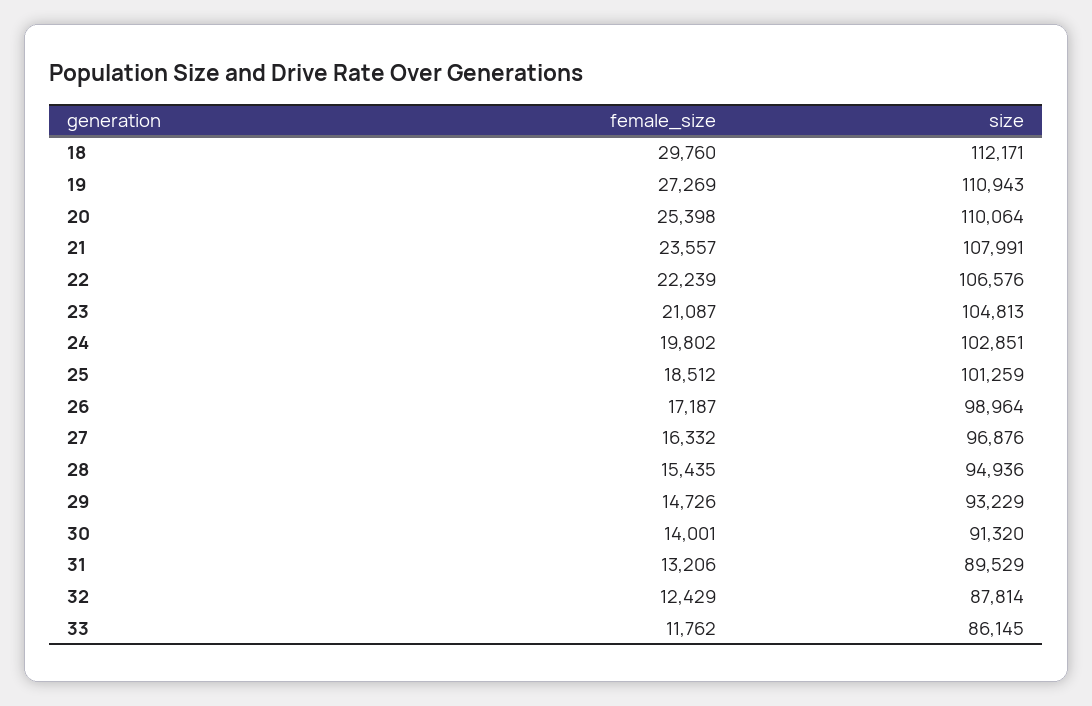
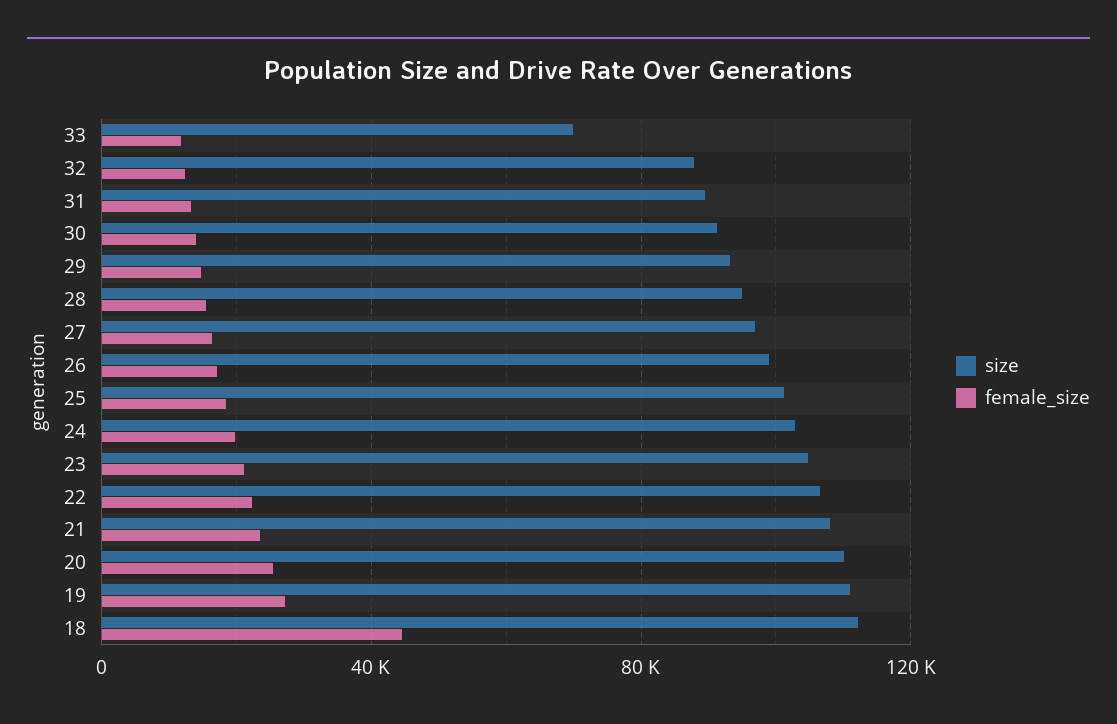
  {
    "female_size": {
-     "18": 29760,
+     "18": 45000,
      "19": 27269,
      "20": 25398,
      "21": 23557,
      "22": 22239,
      "23": 21087,
      "24": 19802,
      "25": 18512,
      "26": 17187,
      "27": 16332,
      "28": 15435,
      "29": 14726,
      "30": 14001,
      "31": 13206,
      "32": 12429,
      "33": 11762
    },
    "size": {
      "18": 112171,
      "19": 110943,
      "20": 110064,
      "21": 107991,
      "22": 106576,
      "23": 104813,
      "24": 102851,
      "25": 101259,
      "26": 98964,
      "27": 96876,
      "28": 94936,
      "29": 93229,
      "30": 91320,
      "31": 89529,
      "32": 87814,
-     "33": 86145
+     "33": 70000
    }
  }

